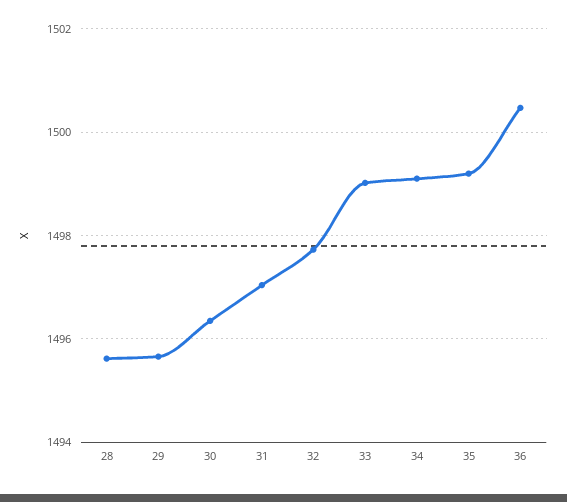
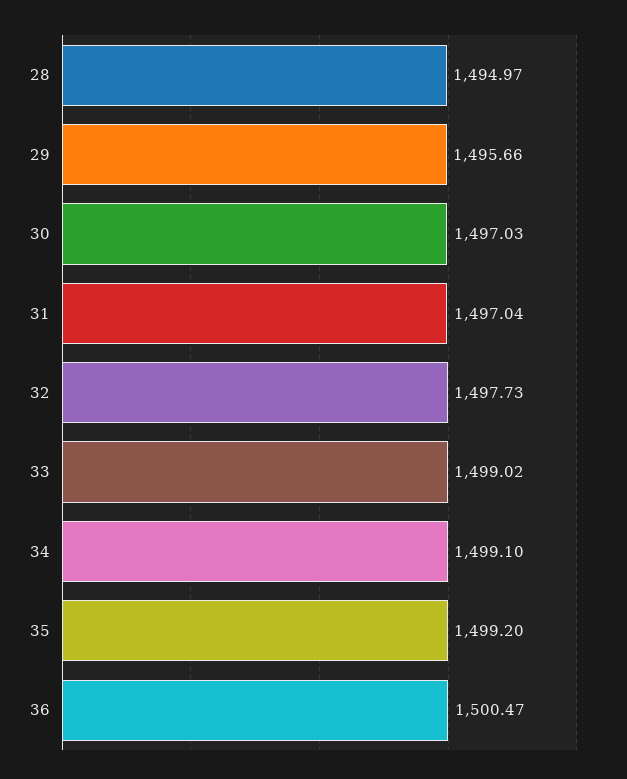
  {
-   "28": 1495.6,
+   "28": 1494.97,
    "29": 1495.66,
-   "30": 1496.4,
+   "30": 1497.03,
    "31": 1497.04,
    "32": 1497.73,
    "33": 1499.02,
    "34": 1499.1,
    "35": 1499.2,
    "36": 1500.47
  }

